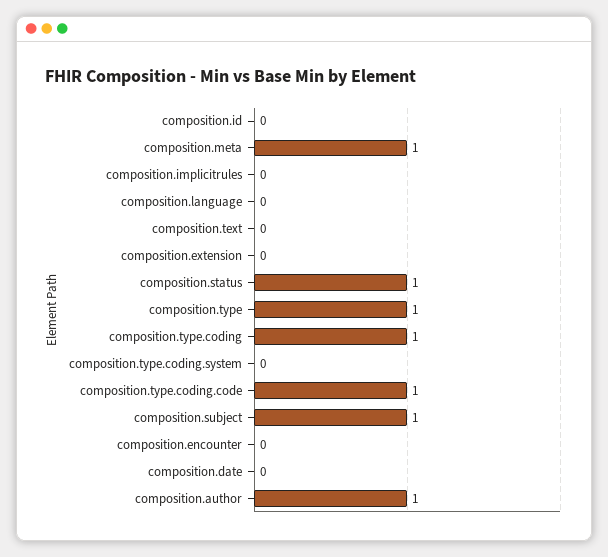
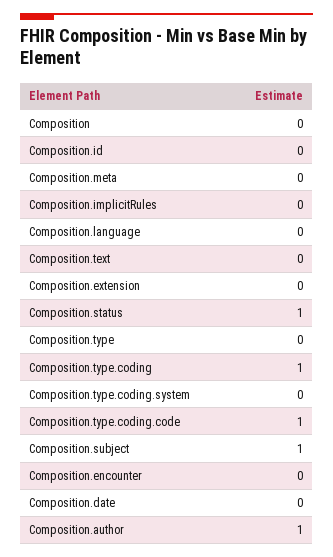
  {
    "composition.id": 0,
-   "composition.meta": 1,
+   "composition.meta": 0,
    "composition.implicitrules": 0,
    "composition.language": 0,
    "composition.text": 0,
    "composition.extension": 0,
    "composition.status": 1,
-   "composition.type": 1,
+   "composition.type": 0,
    "composition.type.coding": 1,
    "composition.type.coding.system": 0,
    "composition.type.coding.code": 1,
    "composition.subject": 1,
    "composition.encounter": 0,
    "composition.date": 0,
-   "composition.author": 1
+   "composition.author": 1,
+   "Composition": 0
  }

